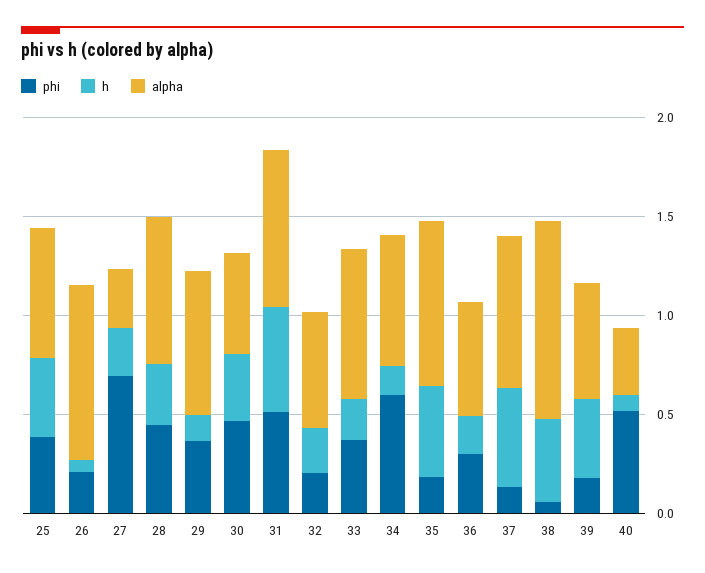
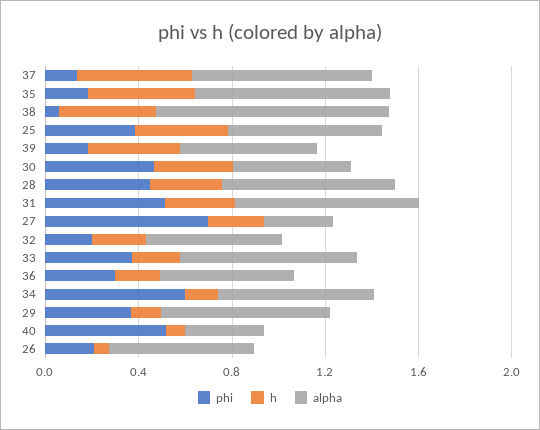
  {
    "phi": {
      "25": 0.4,
      "26": 0.2,
      "27": 0.7,
      "28": 0.4,
      "29": 0.4,
      "30": 0.5,
      "31": 0.5,
      "32": 0.2,
      "33": 0.4,
      "34": 0.6,
      "35": 0.2,
      "36": 0.3,
      "37": 0.1,
      "38": 0.1,
      "39": 0.2,
      "40": 0.5
    },
    "h": {
      "25": 0.4,
      "26": 0.1,
      "27": 0.2,
      "28": 0.3,
      "29": 0.1,
      "30": 0.3,
-     "31": 0.5,
+     "31": 0.3,
      "32": 0.2,
      "33": 0.2,
      "34": 0.1,
      "35": 0.5,
      "36": 0.2,
      "37": 0.5,
      "38": 0.4,
      "39": 0.4,
      "40": 0.1
    },
    "alpha": {
      "25": 0.7,
-     "26": 0.9,
+     "26": 0.6,
      "27": 0.3,
      "28": 0.7,
      "29": 0.7,
      "30": 0.5,
      "31": 0.8,
      "32": 0.6,
      "33": 0.8,
      "34": 0.7,
      "35": 0.8,
      "36": 0.6,
      "37": 0.8,
      "38": 1,
      "39": 0.6,
      "40": 0.3
    }
  }

